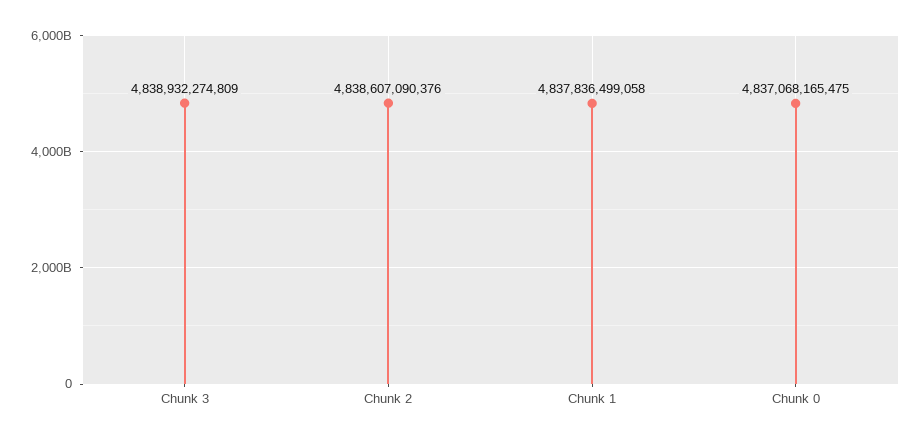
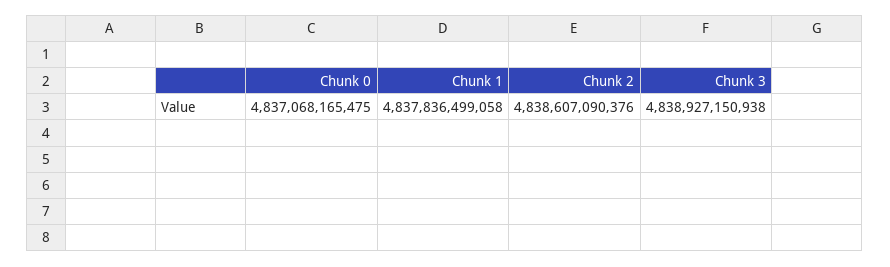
  {
-   "Chunk 3": 4838932274809,
+   "Chunk 3": 4838927150938,
    "Chunk 2": 4838607090376,
    "Chunk 1": 4837836499058,
    "Chunk 0": 4837068165475
  }

